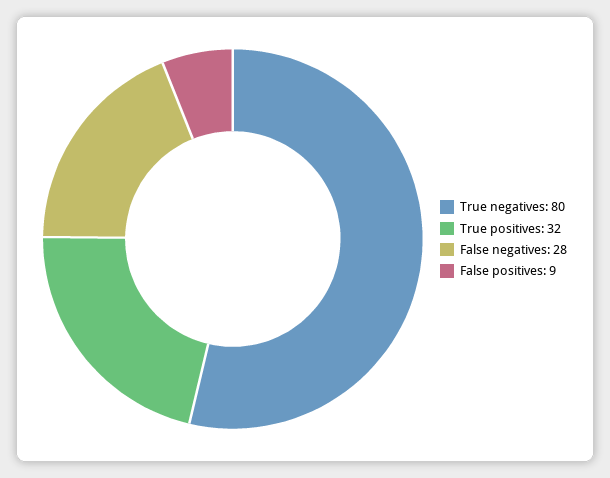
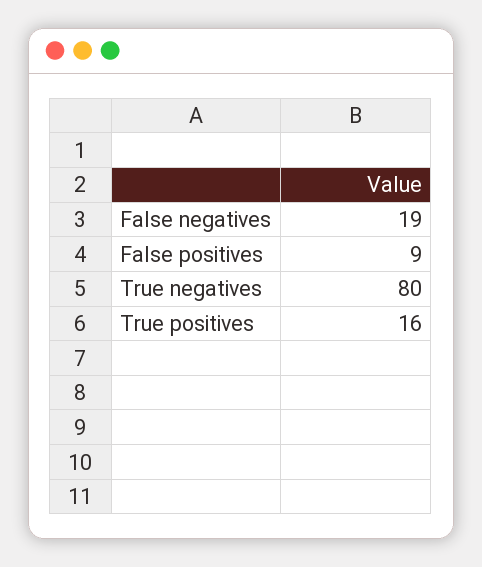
  {
    "True negatives": 80,
-   "True positives": 32,
+   "True positives": 16,
-   "False negatives": 28,
+   "False negatives": 19,
    "False positives": 9
  }

